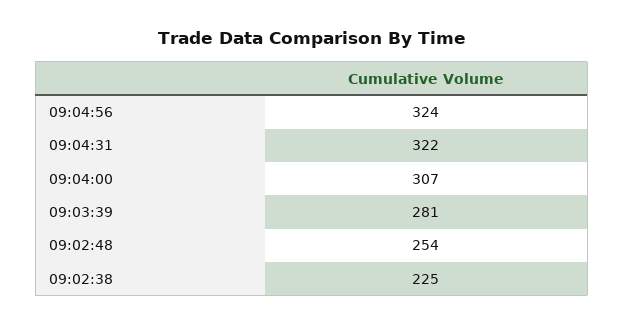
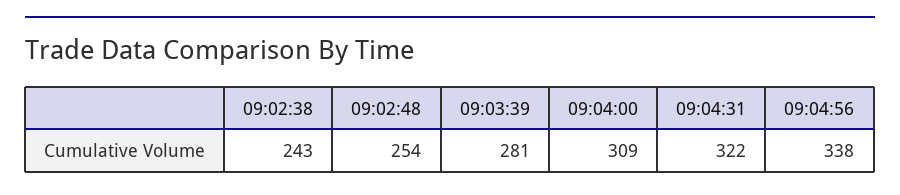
  {
-   "09:04:56": 324,
+   "09:04:56": 338,
    "09:04:31": 322,
-   "09:04:00": 307,
+   "09:04:00": 309,
    "09:03:39": 281,
    "09:02:48": 254,
-   "09:02:38": 225
+   "09:02:38": 243
  }

